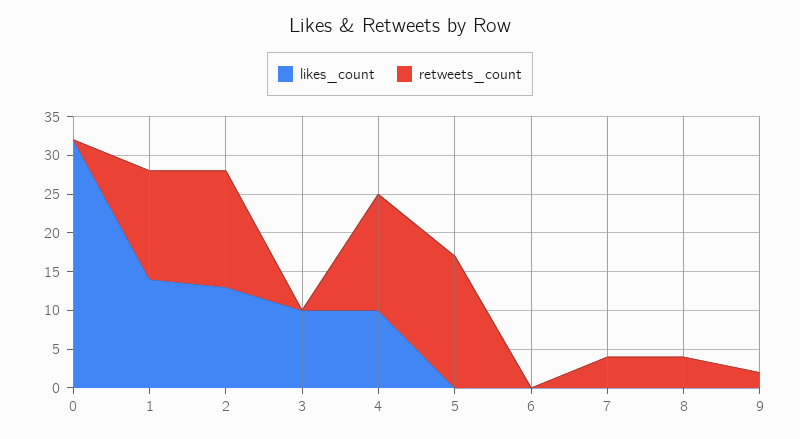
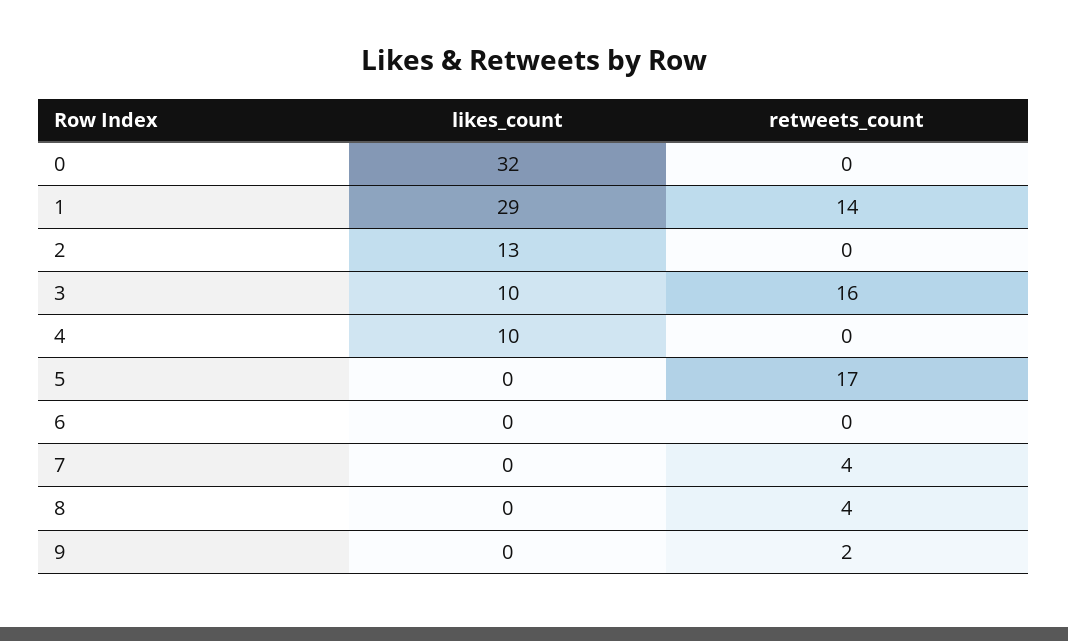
  {
    "likes_count": {
      "0": 32,
-     "1": 15,
+     "1": 29,
      "2": 13,
      "3": 10,
      "4": 10,
      "5": 0,
      "6": 0,
      "7": 0,
      "8": 0,
      "9": 0
    },
    "retweets_count": {
      "0": 0,
      "1": 14,
-     "2": 15,
+     "2": 0,
-     "3": 0,
+     "3": 16,
-     "4": 15,
+     "4": 0,
      "5": 17,
      "6": 0,
      "7": 4,
      "8": 4,
      "9": 2
    }
  }

